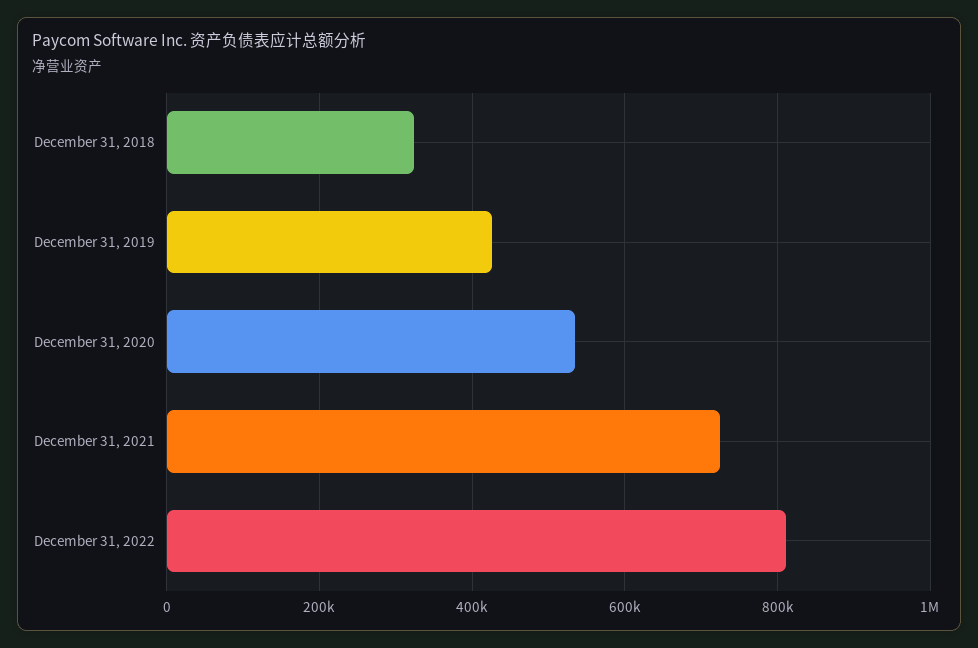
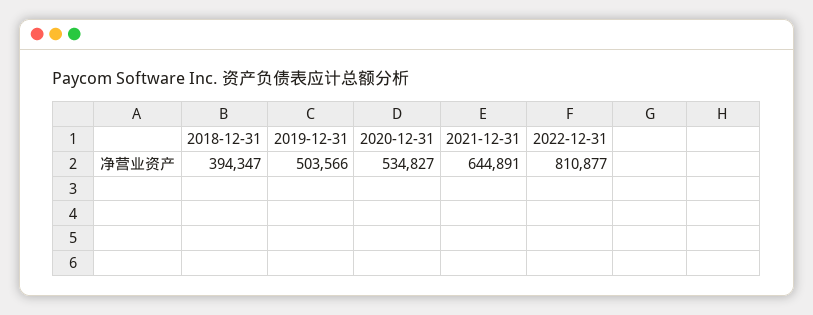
  {
-   "December 31, 2018": 320000,
+   "December 31, 2018": 394347,
-   "December 31, 2019": 420000,
+   "December 31, 2019": 503566,
    "December 31, 2020": 534827,
-   "December 31, 2021": 720000,
+   "December 31, 2021": 644891,
    "December 31, 2022": 810877
  }

